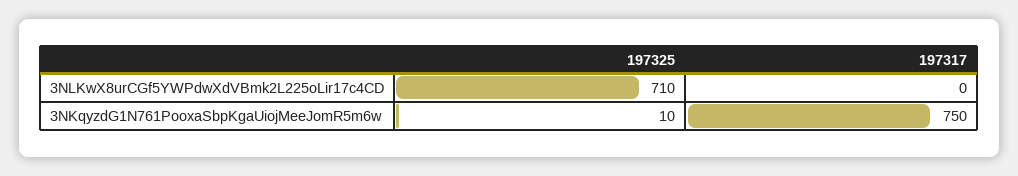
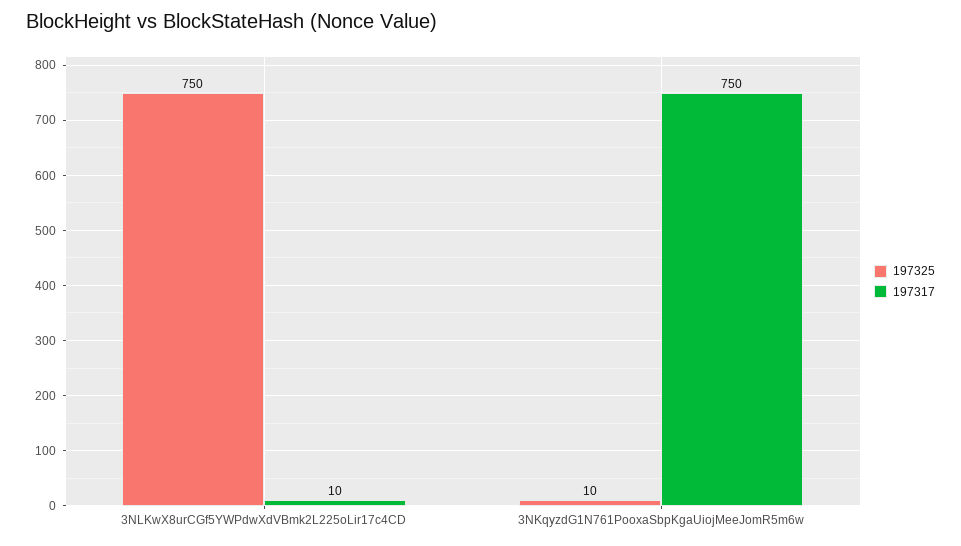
  {
    "197325": {
-     "3NLKwX8urCGf5YWPdwXdVBmk2L225oLir17c4CD": 710,
+     "3NLKwX8urCGf5YWPdwXdVBmk2L225oLir17c4CD": 750,
      "3NKqyzdG1N761PooxaSbpKgaUiojMeeJomR5m6w": 10
    },
    "197317": {
-     "3NLKwX8urCGf5YWPdwXdVBmk2L225oLir17c4CD": 0,
+     "3NLKwX8urCGf5YWPdwXdVBmk2L225oLir17c4CD": 10,
      "3NKqyzdG1N761PooxaSbpKgaUiojMeeJomR5m6w": 750
    }
  }

